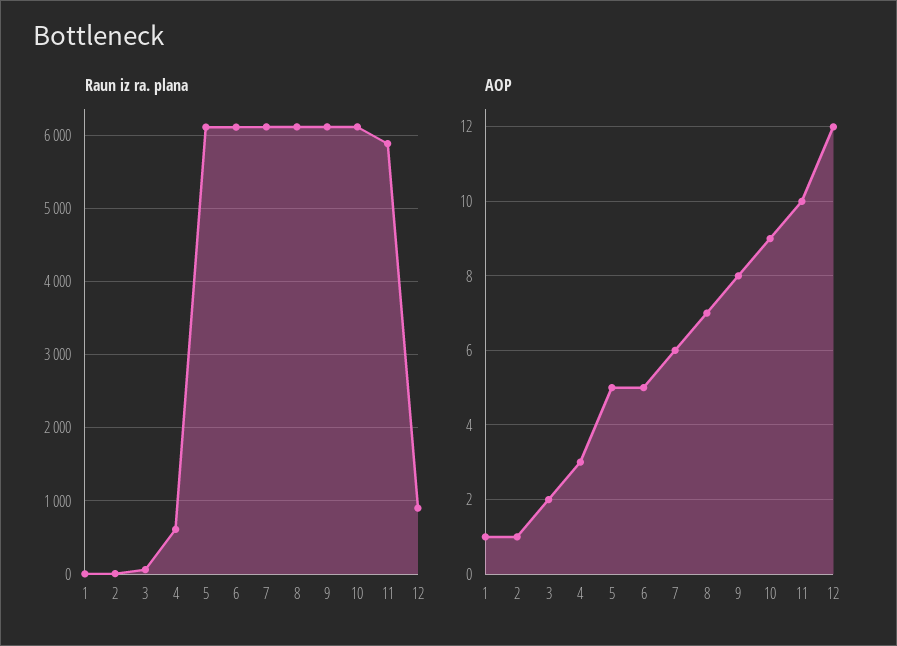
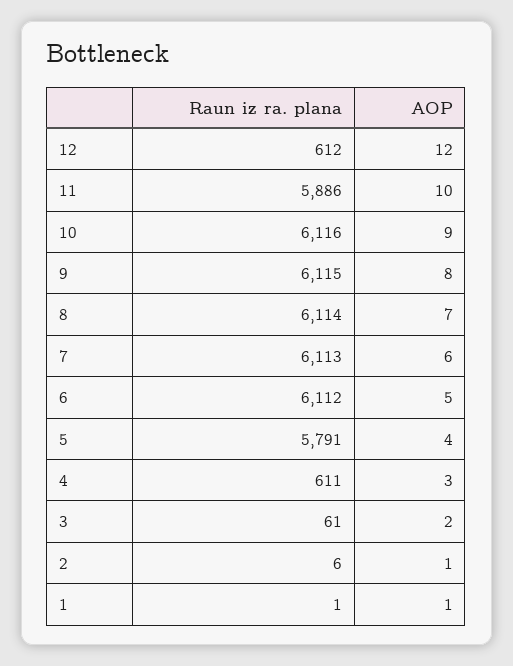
  {
    "Raun iz ra. plana": {
      "1": 1,
      "2": 6,
      "3": 61,
      "4": 611,
-     "5": 6100,
+     "5": 5791,
      "6": 6112,
      "7": 6113,
      "8": 6114,
      "9": 6115,
      "10": 6116,
      "11": 5886,
-     "12": 900
+     "12": 612
    },
    "AOP": {
      "1": 1,
      "2": 1,
      "3": 2,
      "4": 3,
-     "5": 5,
+     "5": 4,
      "6": 5,
      "7": 6,
      "8": 7,
      "9": 8,
      "10": 9,
      "11": 10,
      "12": 12
    }
  }

